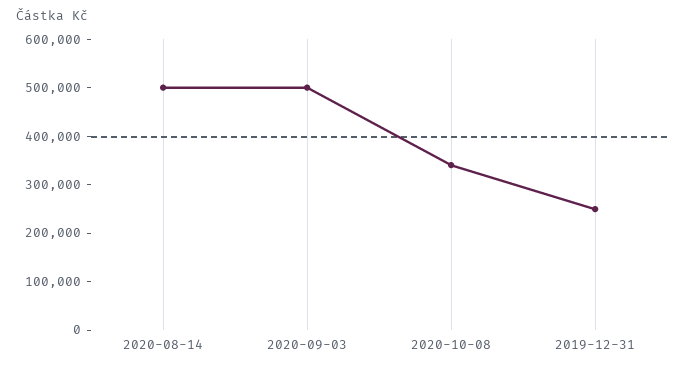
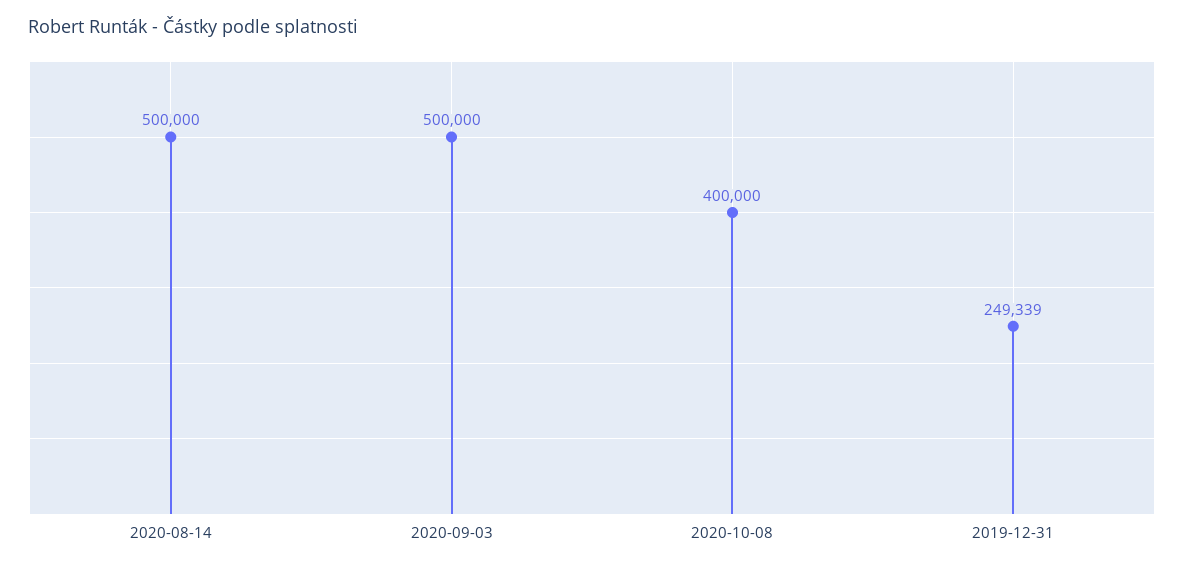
  {
    "2020-08-14": 500000,
    "2020-09-03": 500000,
-   "2020-10-08": 340000,
+   "2020-10-08": 400000,
    "2019-12-31": 249339
  }

